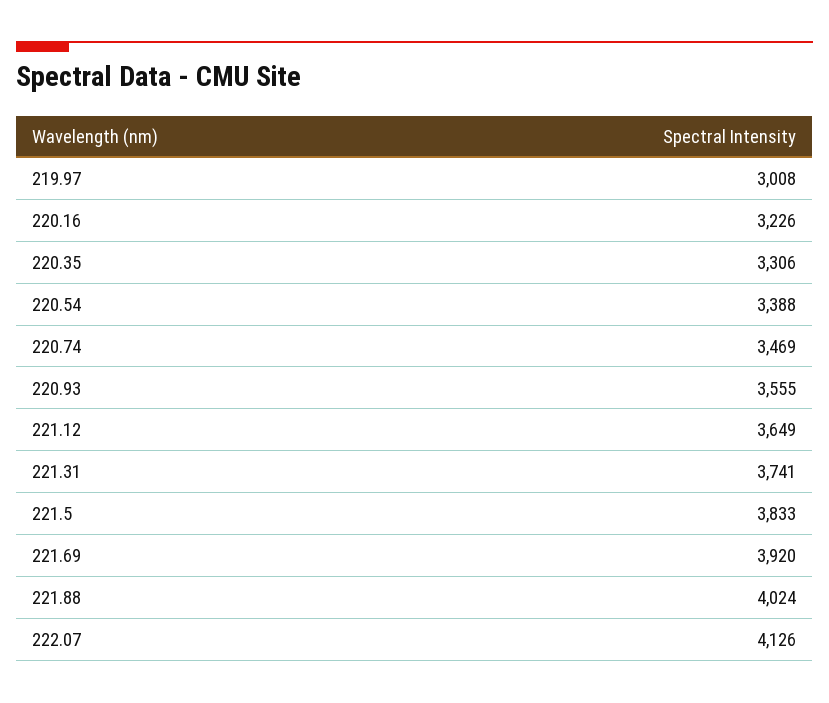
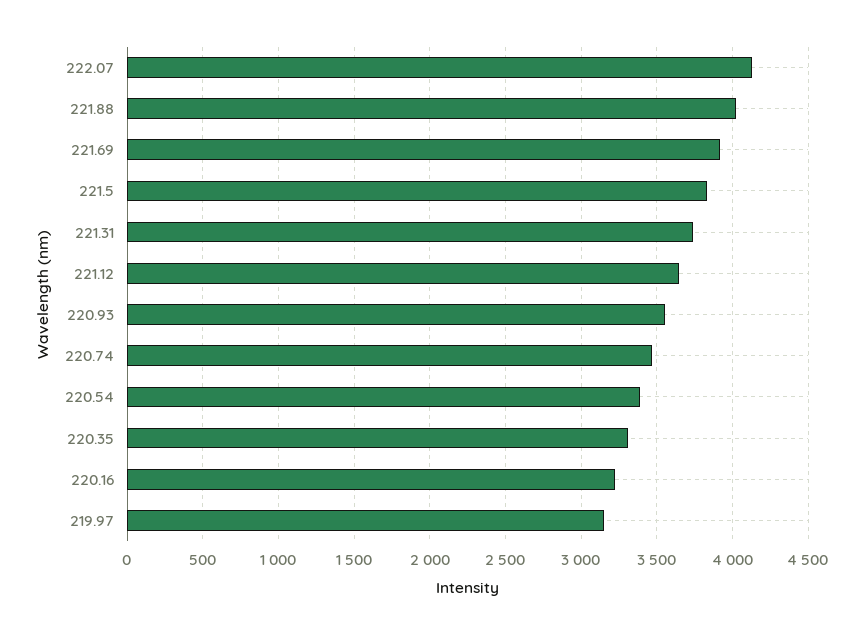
  {
-   "219.97": 3008,
+   "219.97": 3150,
    "220.16": 3226,
    "220.35": 3306,
    "220.54": 3388,
    "220.74": 3469,
    "220.93": 3555,
    "221.12": 3649,
    "221.31": 3741,
    "221.5": 3833,
    "221.69": 3920,
    "221.88": 4024,
    "222.07": 4126
  }

